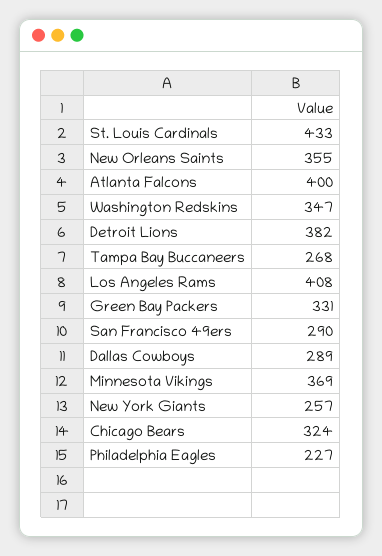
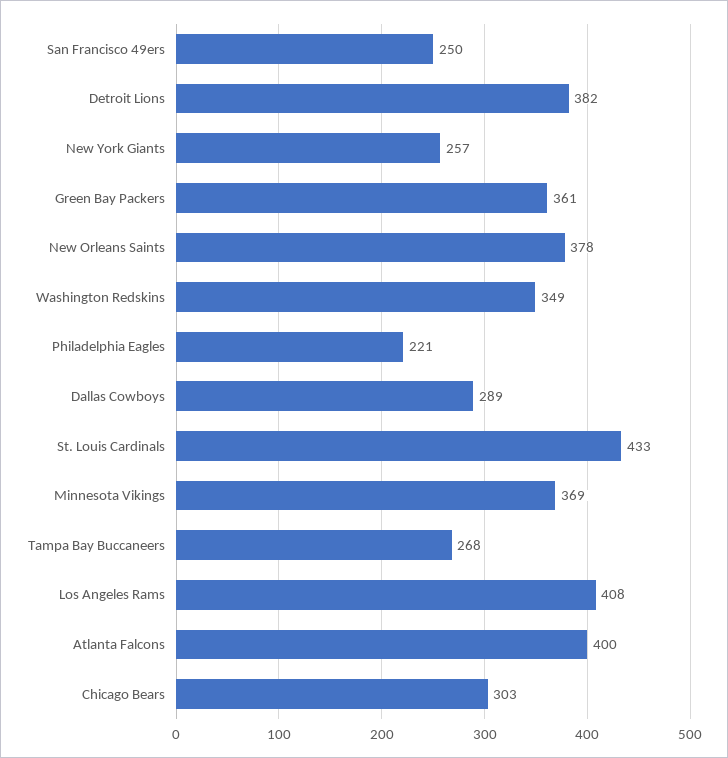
  {
    "St. Louis Cardinals": 433,
-   "New Orleans Saints": 355,
+   "New Orleans Saints": 378,
    "Atlanta Falcons": 400,
-   "Washington Redskins": 347,
+   "Washington Redskins": 349,
    "Detroit Lions": 382,
    "Tampa Bay Buccaneers": 268,
    "Los Angeles Rams": 408,
-   "Green Bay Packers": 331,
+   "Green Bay Packers": 361,
-   "San Francisco 49ers": 290,
+   "San Francisco 49ers": 250,
    "Dallas Cowboys": 289,
    "Minnesota Vikings": 369,
    "New York Giants": 257,
-   "Chicago Bears": 324,
+   "Chicago Bears": 303,
-   "Philadelphia Eagles": 227
+   "Philadelphia Eagles": 221
  }

